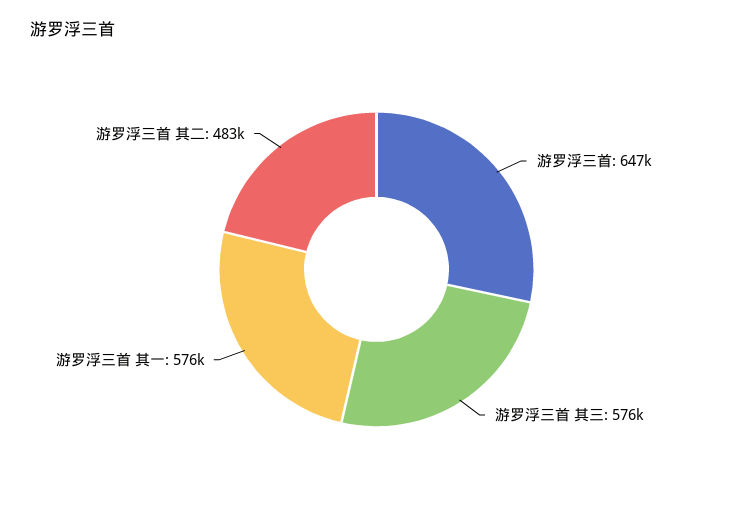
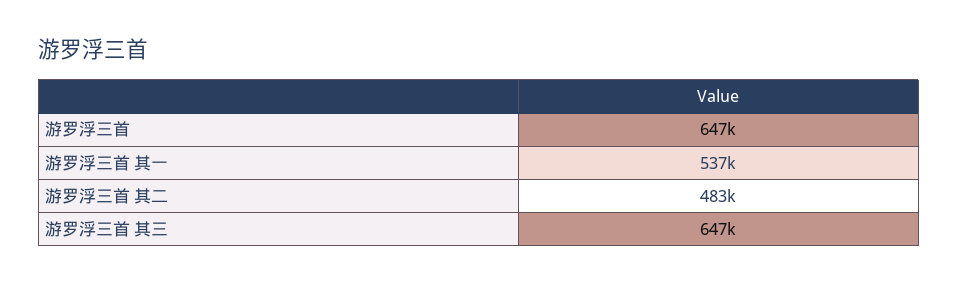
  {
    "游罗浮三首": 647000,
-   "游罗浮三首 其三": 576000,
+   "游罗浮三首 其三": 647000,
-   "游罗浮三首 其一": 576000,
+   "游罗浮三首 其一": 537000,
    "游罗浮三首 其二": 483000
  }

